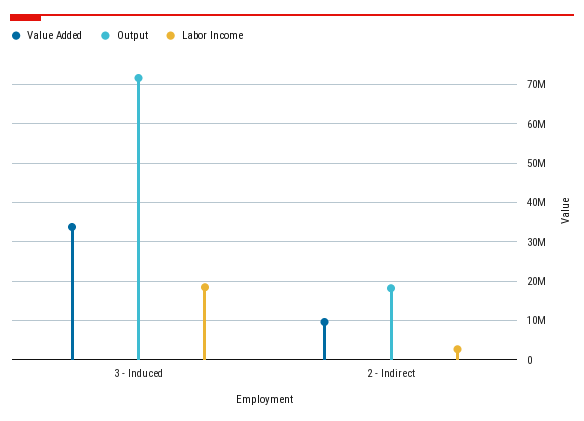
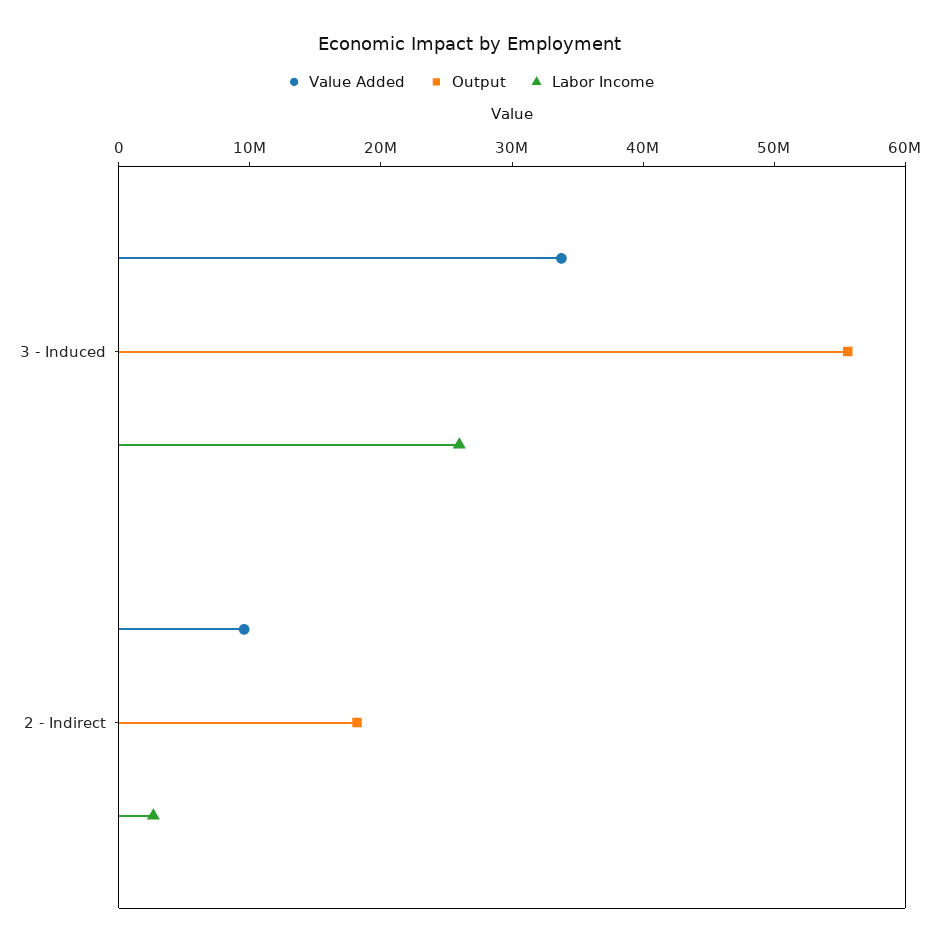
  {
    "Value Added": {
      "3 - Induced": 34000000,
      "2 - Indirect": 10000000
    },
    "Output": {
-     "3 - Induced": 72000000,
+     "3 - Induced": 56000000,
      "2 - Indirect": 18000000
    },
    "Labor Income": {
-     "3 - Induced": 18000000,
+     "3 - Induced": 26000000,
      "2 - Indirect": 2000000
    }
  }

